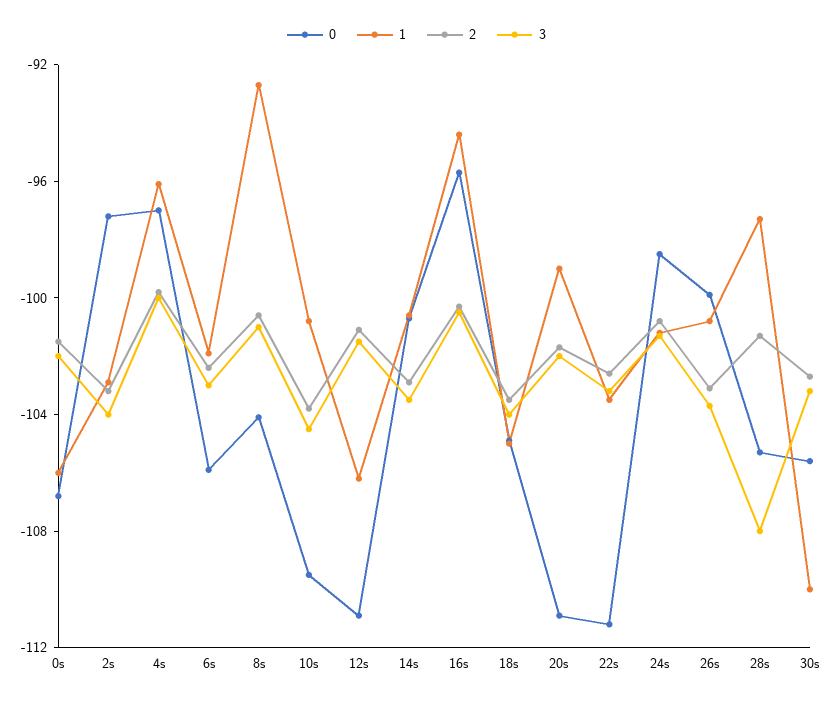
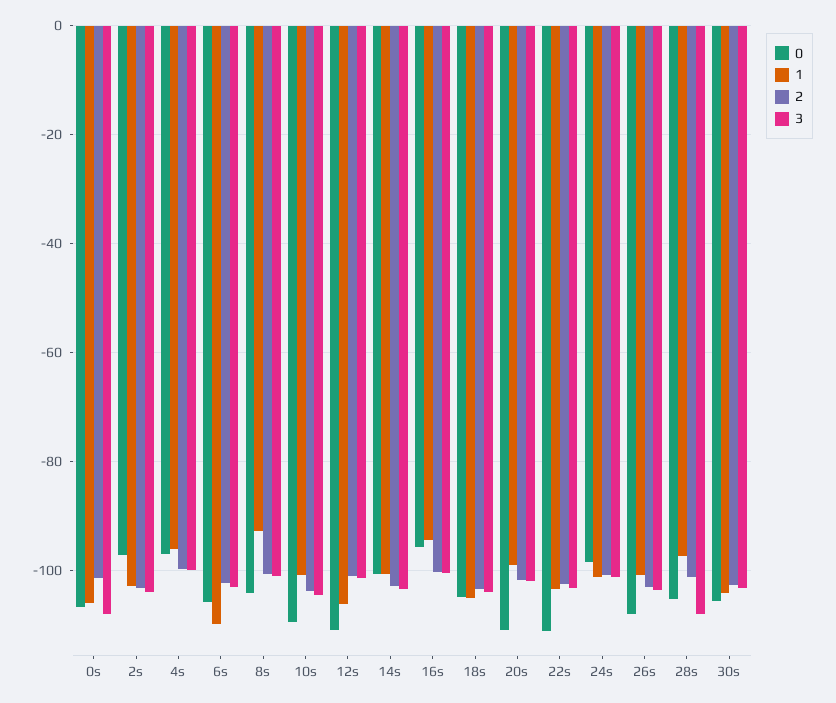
  {
    "0": {
      "0s": -107,
      "2s": -97,
      "4s": -97,
      "6s": -106,
      "8s": -104,
      "10s": -110,
      "12s": -111,
      "14s": -101,
      "16s": -96,
      "18s": -105,
      "20s": -111,
      "22s": -111,
      "24s": -99,
-     "26s": -100,
+     "26s": -108,
      "28s": -105,
      "30s": -106
    },
    "1": {
      "0s": -106,
      "2s": -103,
      "4s": -96,
-     "6s": -102,
+     "6s": -110,
      "8s": -93,
      "10s": -101,
      "12s": -106,
      "14s": -101,
      "16s": -94,
      "18s": -105,
      "20s": -99,
      "22s": -104,
      "24s": -101,
      "26s": -101,
      "28s": -97,
-     "30s": -110
+     "30s": -104
    },
    "2": {
      "0s": -102,
      "2s": -103,
      "4s": -100,
      "6s": -102,
      "8s": -101,
      "10s": -104,
      "12s": -101,
      "14s": -103,
      "16s": -100,
      "18s": -104,
      "20s": -102,
      "22s": -103,
      "24s": -101,
      "26s": -103,
      "28s": -101,
      "30s": -103
    },
    "3": {
-     "0s": -102,
+     "0s": -108,
      "2s": -104,
      "4s": -100,
      "6s": -103,
      "8s": -101,
      "10s": -105,
      "12s": -102,
      "14s": -104,
      "16s": -101,
      "18s": -104,
      "20s": -102,
      "22s": -103,
      "24s": -101,
      "26s": -104,
      "28s": -108,
      "30s": -103
    }
  }

